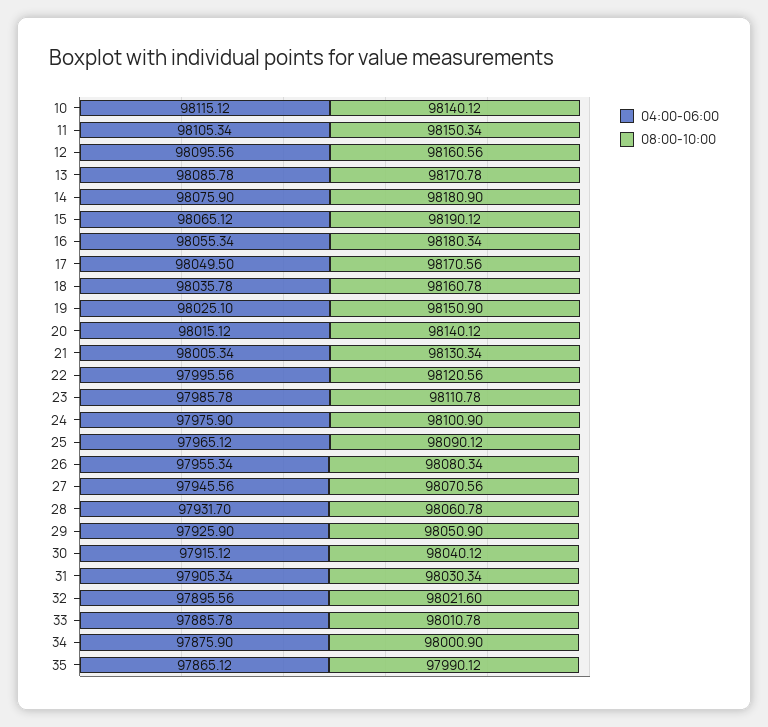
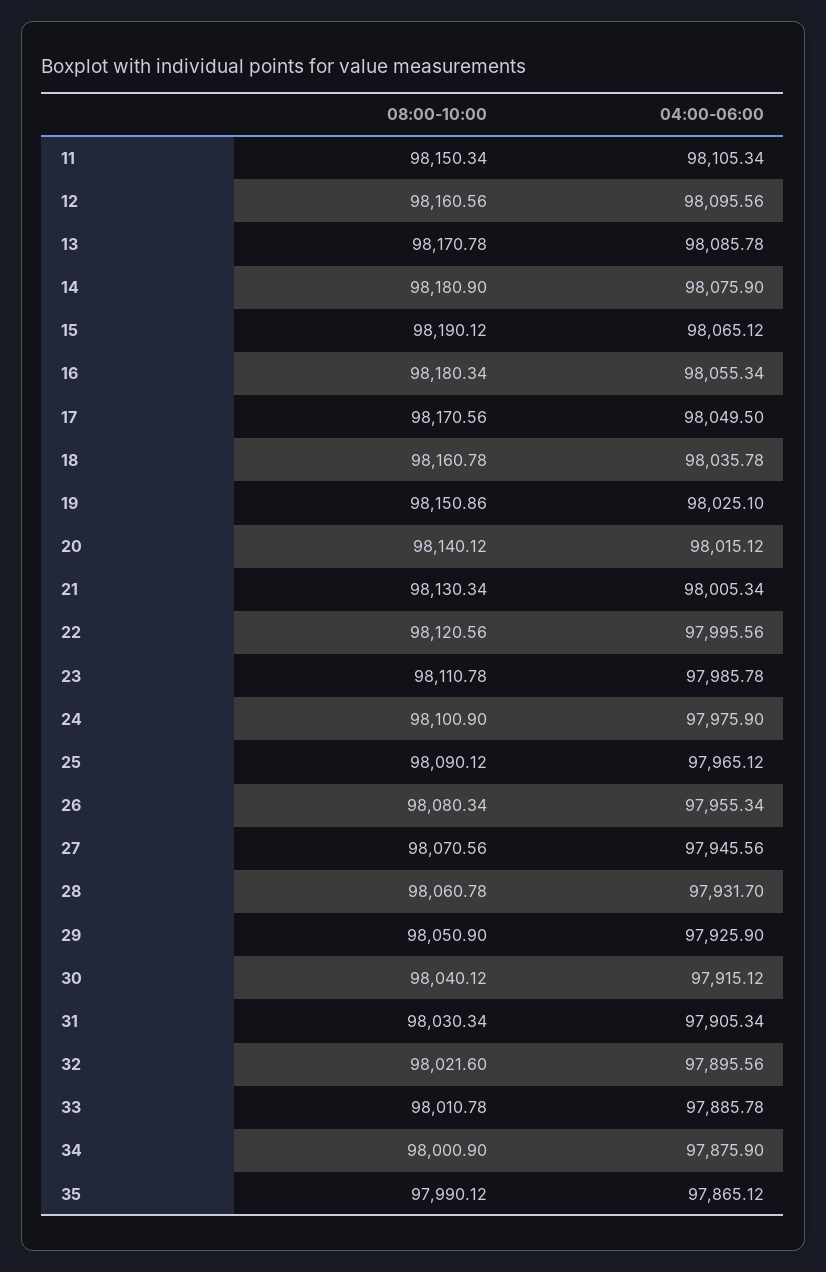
  {
    "04:00-06:00": {
-     "10": 98115.12,
      "11": 98105.34,
      "12": 98095.56,
      "13": 98085.78,
      "14": 98075.9,
      "15": 98065.12,
      "16": 98055.34,
      "17": 98049.5,
      "18": 98035.78,
      "19": 98025.1,
      "20": 98015.12,
      "21": 98005.34,
      "22": 97995.56,
      "23": 97985.78,
      "24": 97975.9,
      "25": 97965.12,
      "26": 97955.34,
      "27": 97945.56,
      "28": 97931.7,
      "29": 97925.9,
      "30": 97915.12,
      "31": 97905.34,
      "32": 97895.56,
      "33": 97885.78,
      "34": 97875.9,
      "35": 97865.12
    },
    "08:00-10:00": {
-     "10": 98140.12,
      "11": 98150.34,
      "12": 98160.56,
      "13": 98170.78,
      "14": 98180.9,
      "15": 98190.12,
      "16": 98180.34,
      "17": 98170.56,
      "18": 98160.78,
-     "19": 98150.9,
+     "19": 98150.86,
      "20": 98140.12,
      "21": 98130.34,
      "22": 98120.56,
      "23": 98110.78,
      "24": 98100.9,
      "25": 98090.12,
      "26": 98080.34,
      "27": 98070.56,
      "28": 98060.78,
      "29": 98050.9,
      "30": 98040.12,
      "31": 98030.34,
      "32": 98021.6,
      "33": 98010.78,
      "34": 98000.9,
      "35": 97990.12
    }
  }

